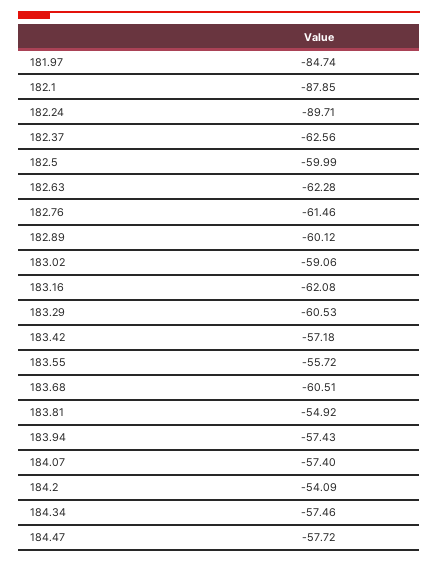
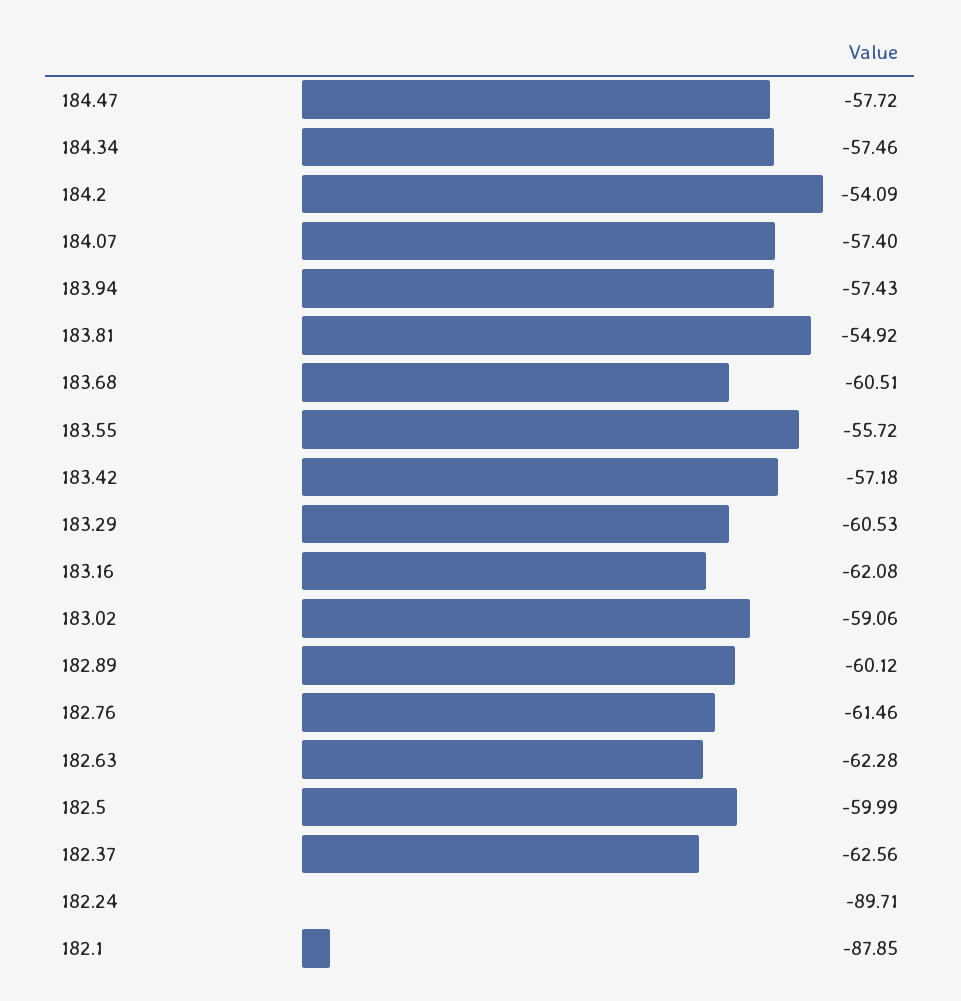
  {
-   "181.97": -84.74,
    "182.1": -87.85,
    "182.24": -89.71,
    "182.37": -62.56,
    "182.5": -59.99,
    "182.63": -62.28,
    "182.76": -61.46,
    "182.89": -60.12,
    "183.02": -59.06,
    "183.16": -62.08,
    "183.29": -60.53,
    "183.42": -57.18,
    "183.55": -55.72,
    "183.68": -60.51,
    "183.81": -54.92,
    "183.94": -57.43,
    "184.07": -57.4,
    "184.2": -54.09,
    "184.34": -57.46,
    "184.47": -57.72
  }

